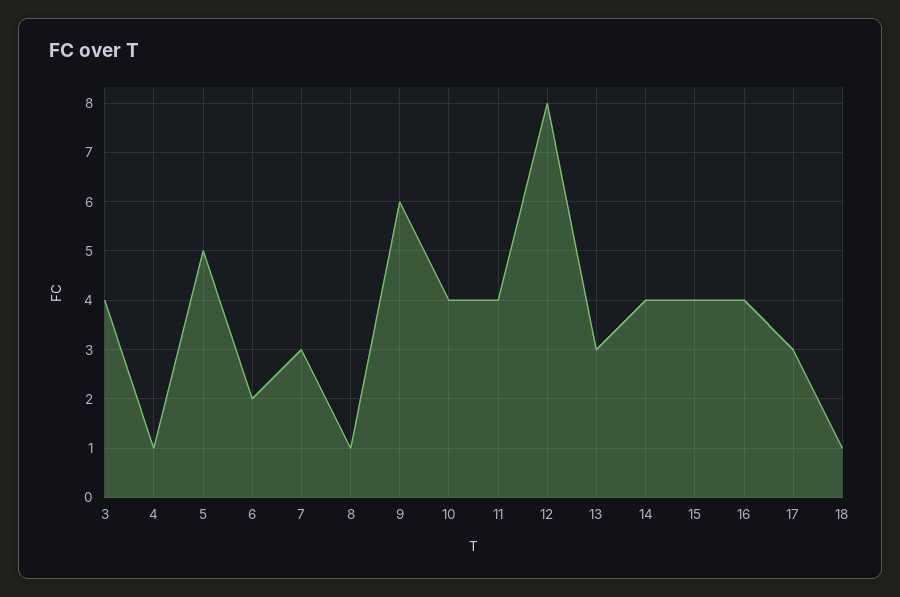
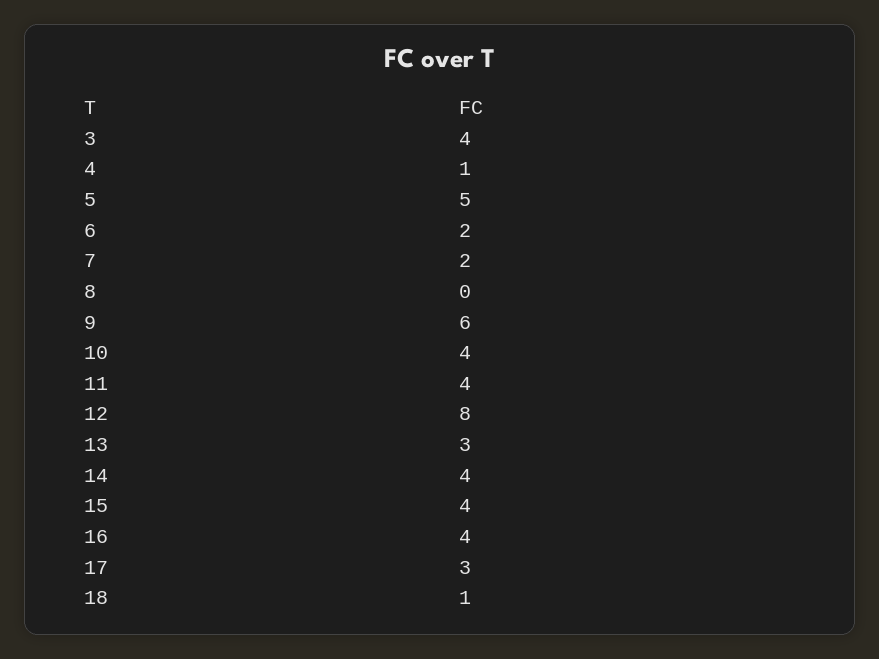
  {
    "3": 4,
    "4": 1,
    "5": 5,
    "6": 2,
-   "7": 3,
+   "7": 2,
-   "8": 1,
+   "8": 0,
    "9": 6,
    "10": 4,
    "11": 4,
    "12": 8,
    "13": 3,
    "14": 4,
    "15": 4,
    "16": 4,
    "17": 3,
    "18": 1
  }

